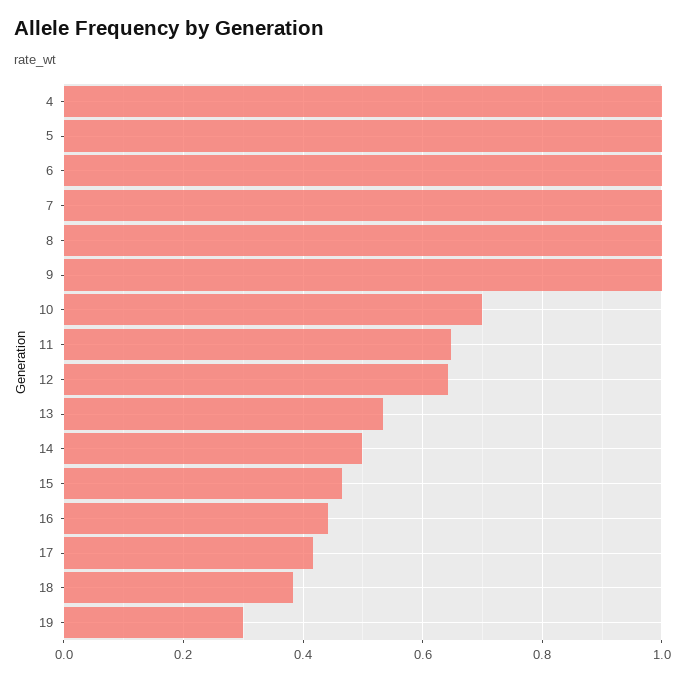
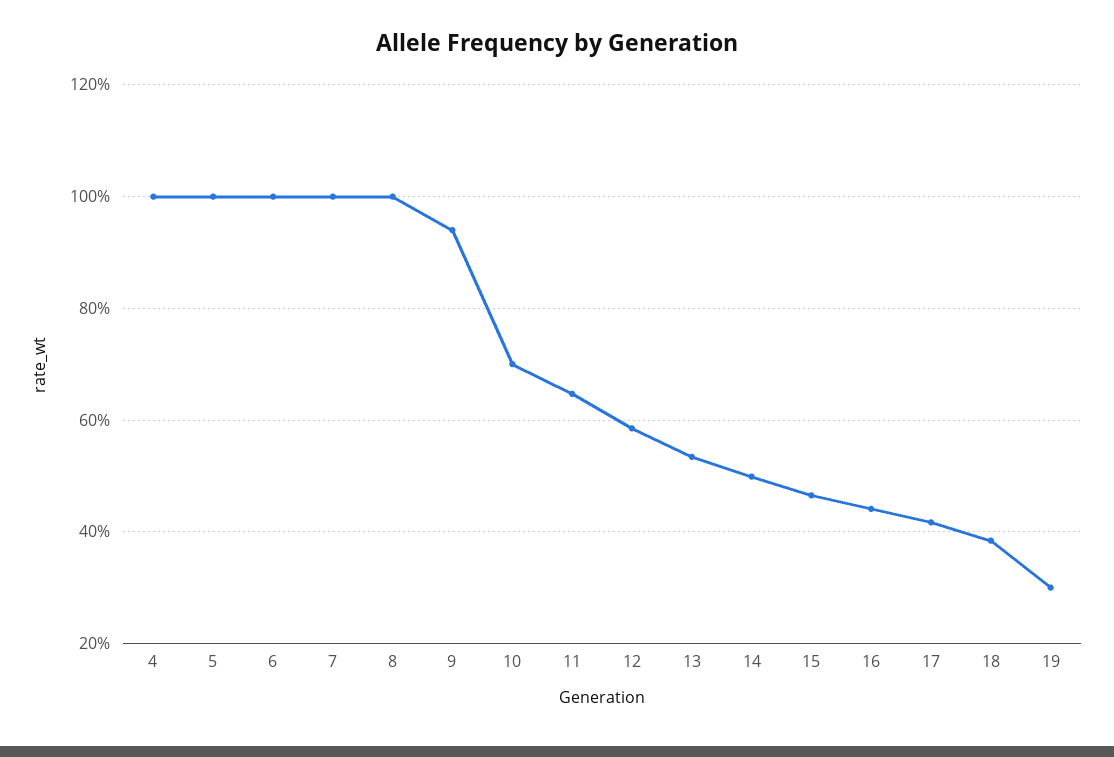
  {
    "4": 1,
    "5": 1,
    "6": 1,
    "7": 1,
    "8": 1,
-   "9": 1,
+   "9": 0.94,
    "10": 0.7,
    "11": 0.64,
-   "12": 0.64,
+   "12": 0.58,
    "13": 0.54,
    "14": 0.5,
    "15": 0.46,
    "16": 0.44,
    "17": 0.42,
    "18": 0.38,
    "19": 0.3
  }

